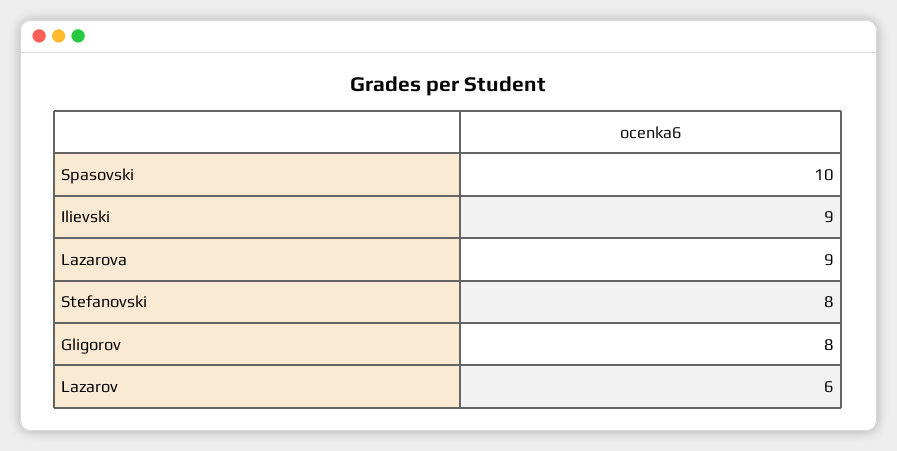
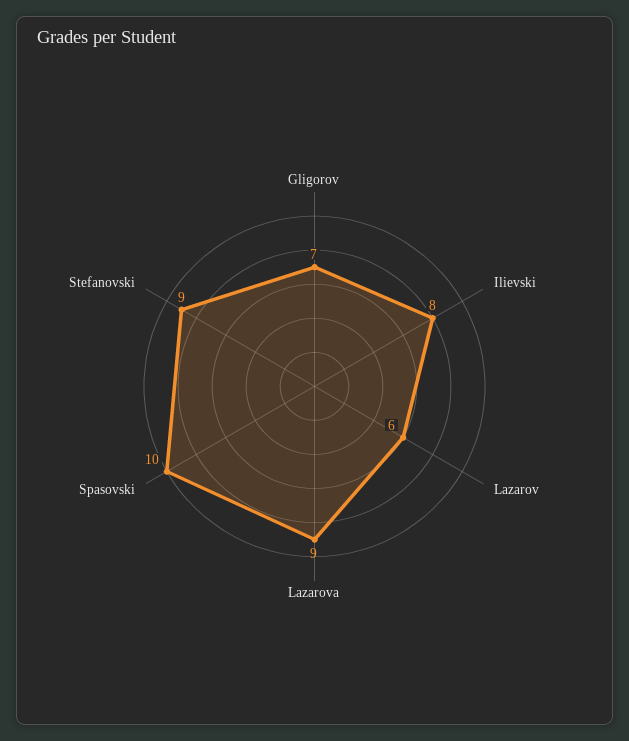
  {
    "Spasovski": 10,
-   "Ilievski": 9,
+   "Ilievski": 8,
    "Lazarova": 9,
-   "Stefanovski": 8,
+   "Stefanovski": 9,
-   "Gligorov": 8,
+   "Gligorov": 7,
    "Lazarov": 6
  }

